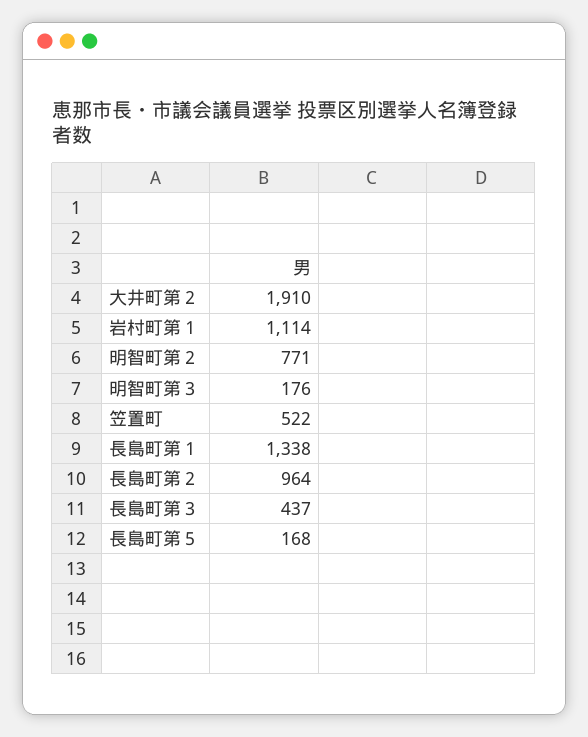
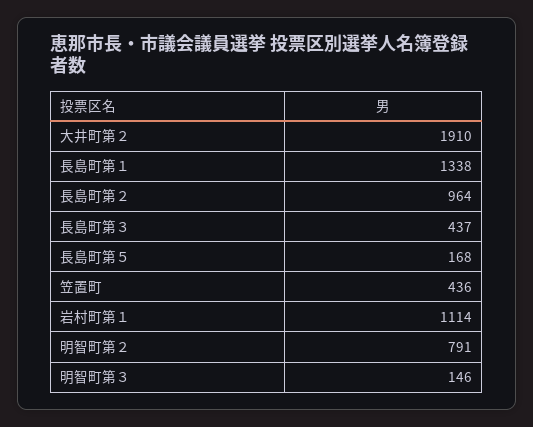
  {
    "大井町第２": 1910,
    "岩村町第１": 1114,
-   "明智町第２": 771,
+   "明智町第２": 791,
-   "明智町第３": 176,
+   "明智町第３": 146,
-   "笠置町": 522,
+   "笠置町": 436,
    "長島町第１": 1338,
    "長島町第２": 964,
    "長島町第３": 437,
    "長島町第５": 168
  }

